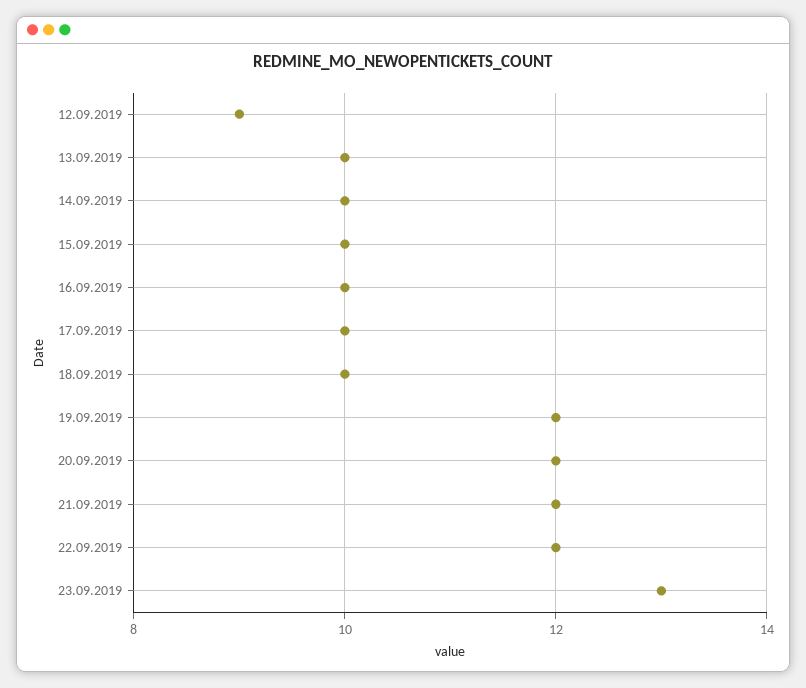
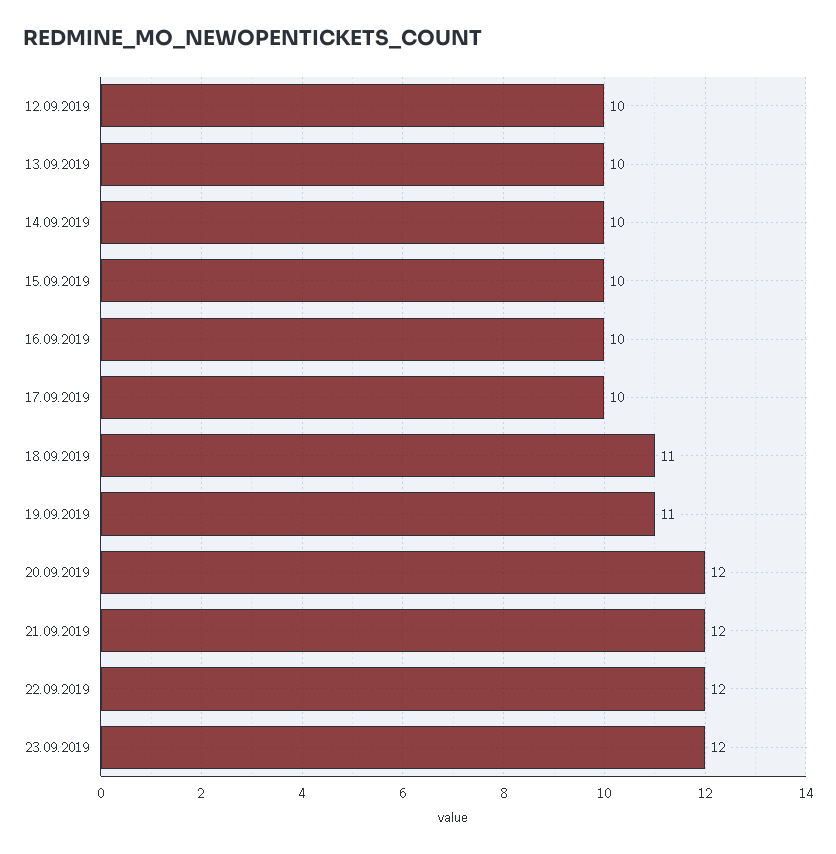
  {
-   "12.09.2019": 9,
+   "12.09.2019": 10,
    "13.09.2019": 10,
    "14.09.2019": 10,
    "15.09.2019": 10,
    "16.09.2019": 10,
    "17.09.2019": 10,
-   "18.09.2019": 10,
+   "18.09.2019": 11,
-   "19.09.2019": 12,
+   "19.09.2019": 11,
    "20.09.2019": 12,
    "21.09.2019": 12,
    "22.09.2019": 12,
-   "23.09.2019": 13
+   "23.09.2019": 12
  }

